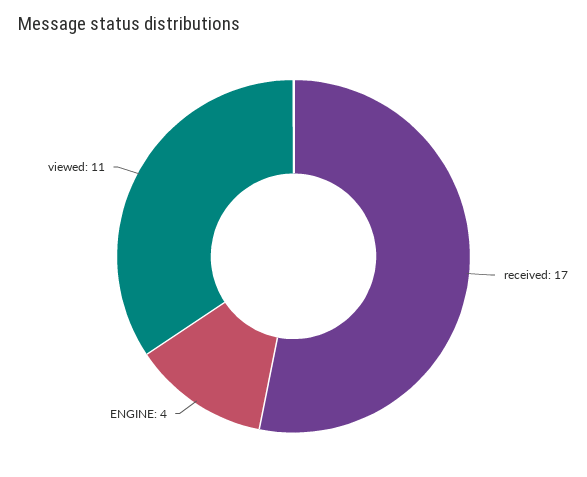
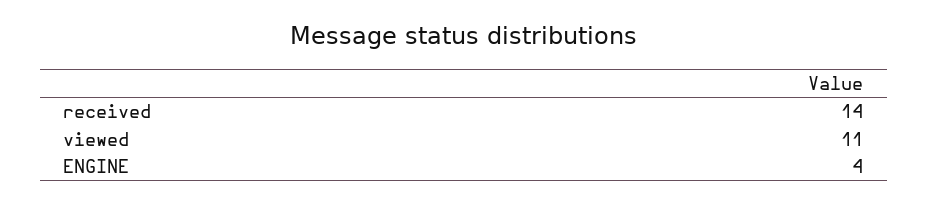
  {
-   "received": 17,
+   "received": 14,
    "ENGINE": 4,
    "viewed": 11
  }

